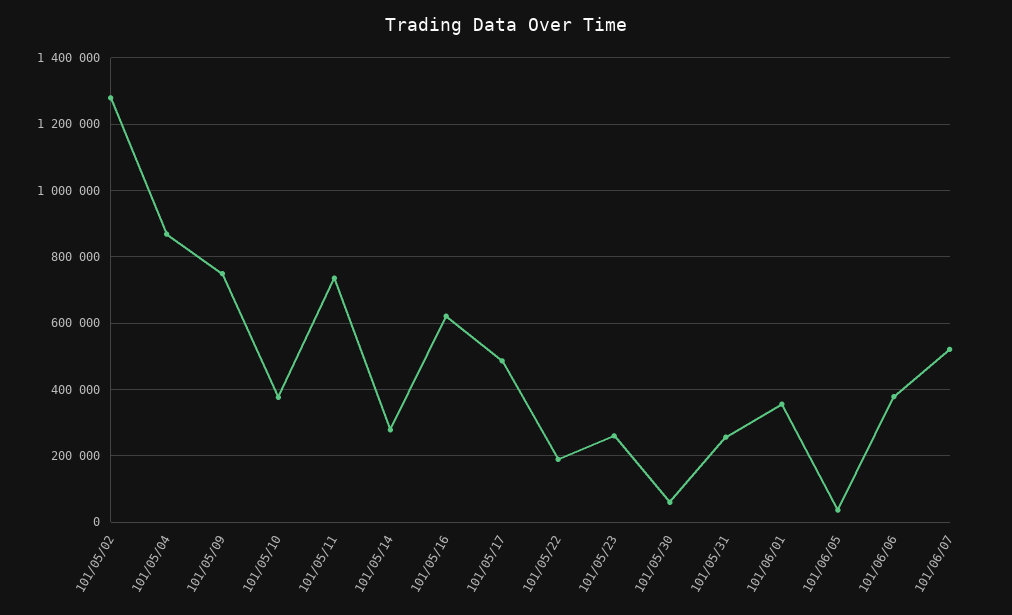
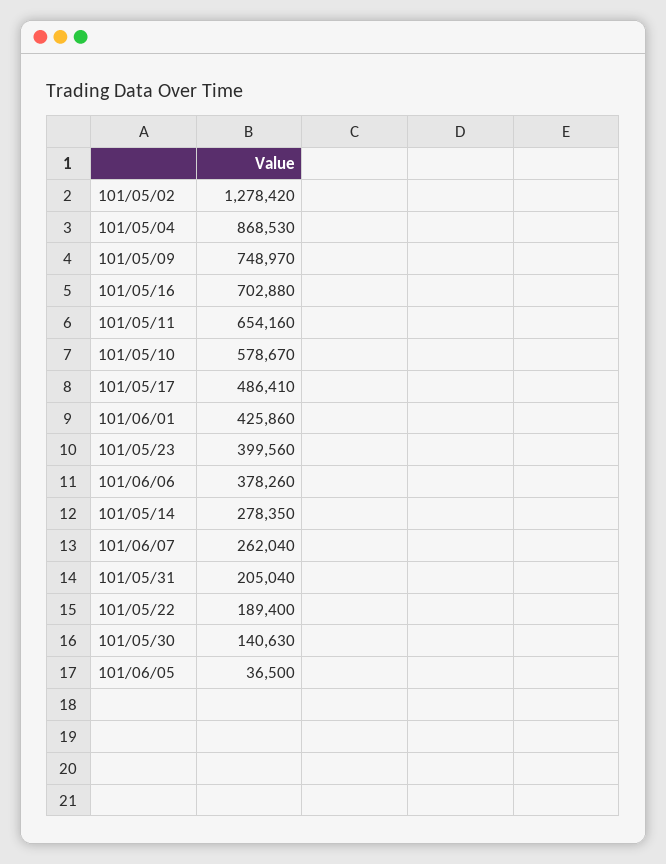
  {
    "101/05/02": 1278420,
    "101/05/04": 868530,
    "101/05/09": 748970,
-   "101/05/10": 380000,
+   "101/05/10": 578670,
-   "101/05/11": 740000,
+   "101/05/11": 654160,
    "101/05/14": 278350,
-   "101/05/16": 620000,
+   "101/05/16": 702880,
    "101/05/17": 486410,
    "101/05/22": 189400,
-   "101/05/23": 260000,
+   "101/05/23": 399560,
-   "101/05/30": 60000,
+   "101/05/30": 140630,
-   "101/05/31": 260000,
+   "101/05/31": 205040,
-   "101/06/01": 360000,
+   "101/06/01": 425860,
    "101/06/05": 36500,
    "101/06/06": 378260,
-   "101/06/07": 520000
+   "101/06/07": 262040
  }

